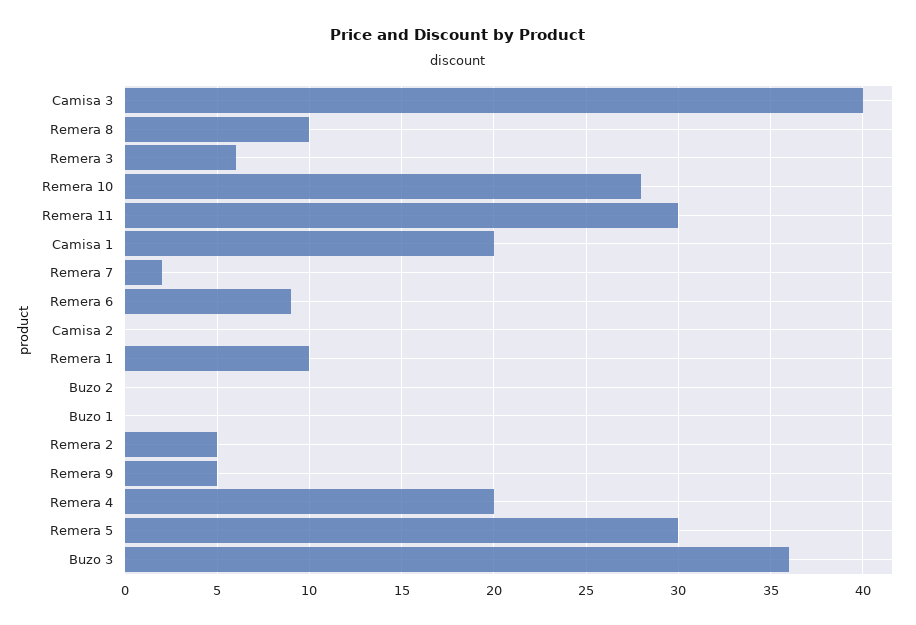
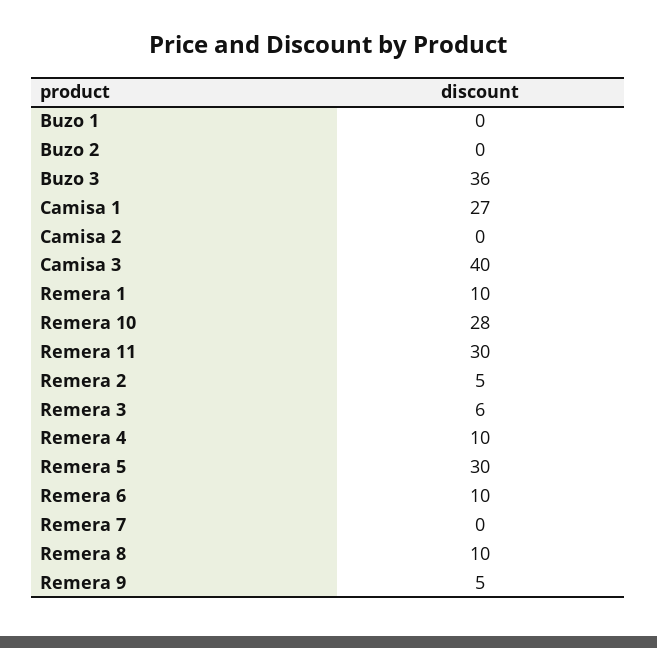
  {
    "Camisa 3": 40,
    "Remera 8": 10,
    "Remera 3": 6,
    "Remera 10": 28,
    "Remera 11": 30,
-   "Camisa 1": 20,
+   "Camisa 1": 27,
-   "Remera 7": 2,
+   "Remera 7": 0,
-   "Remera 6": 9,
+   "Remera 6": 10,
    "Camisa 2": 0,
    "Remera 1": 10,
    "Buzo 2": 0,
    "Buzo 1": 0,
    "Remera 2": 5,
    "Remera 9": 5,
-   "Remera 4": 20,
+   "Remera 4": 10,
    "Remera 5": 30,
    "Buzo 3": 36
  }

